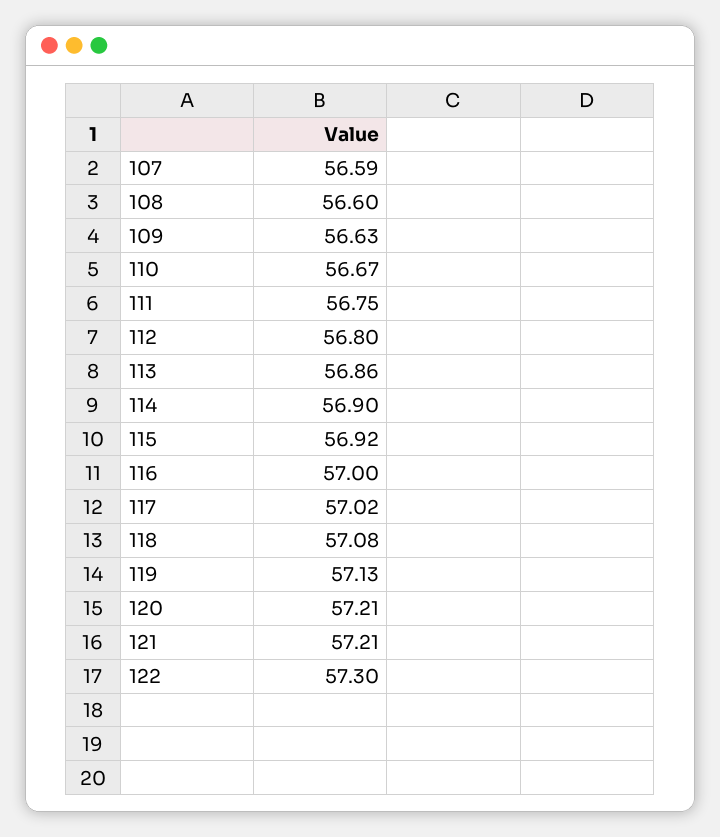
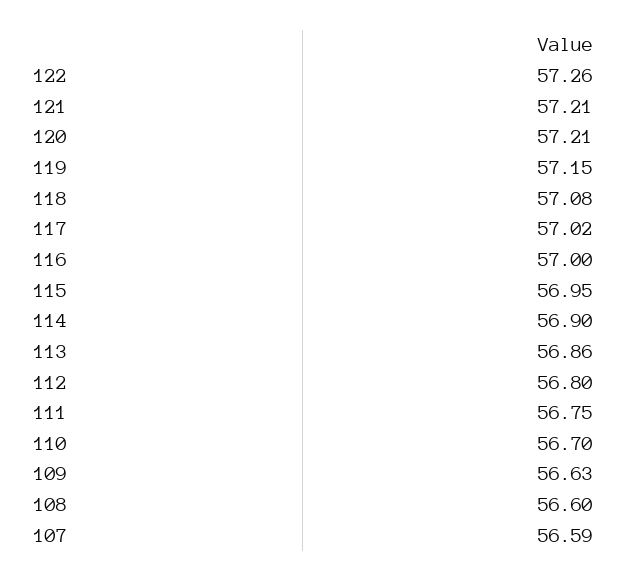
  {
    "107": 56.59,
    "108": 56.6,
    "109": 56.63,
-   "110": 56.67,
+   "110": 56.7,
    "111": 56.75,
    "112": 56.8,
    "113": 56.86,
    "114": 56.9,
-   "115": 56.92,
+   "115": 56.95,
    "116": 57,
    "117": 57.02,
    "118": 57.08,
-   "119": 57.13,
+   "119": 57.15,
    "120": 57.21,
    "121": 57.21,
-   "122": 57.3
+   "122": 57.26
  }

